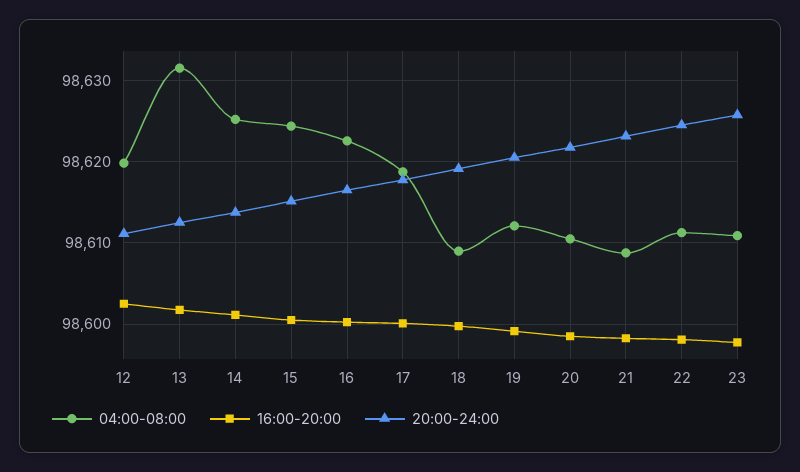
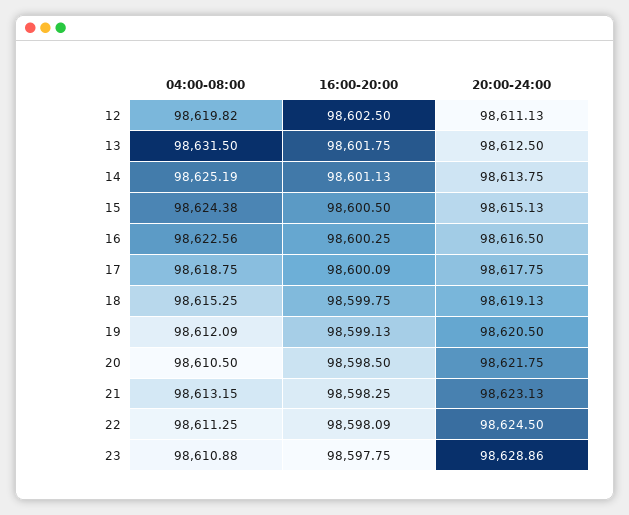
  {
    "04:00-08:00": {
      "12": 98619.82,
      "13": 98631.5,
      "14": 98625.19,
      "15": 98624.38,
      "16": 98622.56,
      "17": 98618.75,
-     "18": 98609,
+     "18": 98615.25,
      "19": 98612.09,
      "20": 98610.5,
-     "21": 98609,
+     "21": 98613.15,
      "22": 98611.25,
      "23": 98610.88
    },
    "16:00-20:00": {
      "12": 98602.5,
      "13": 98601.75,
      "14": 98601.13,
      "15": 98600.5,
      "16": 98600.25,
      "17": 98600.09,
      "18": 98599.75,
      "19": 98599.13,
      "20": 98598.5,
      "21": 98598.25,
      "22": 98598.09,
      "23": 98597.75
    },
    "20:00-24:00": {
      "12": 98611.13,
      "13": 98612.5,
      "14": 98613.75,
      "15": 98615.13,
      "16": 98616.5,
      "17": 98617.75,
      "18": 98619.13,
      "19": 98620.5,
      "20": 98621.75,
      "21": 98623.13,
      "22": 98624.5,
-     "23": 98626
+     "23": 98628.86
    }
  }

